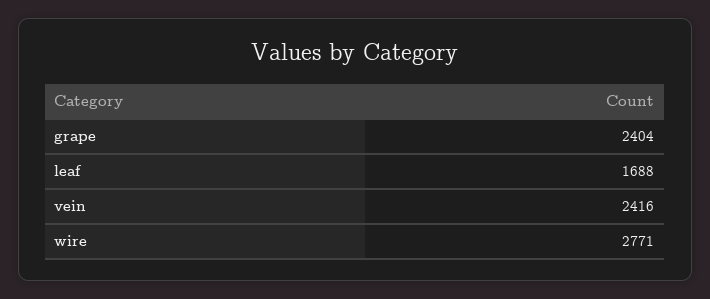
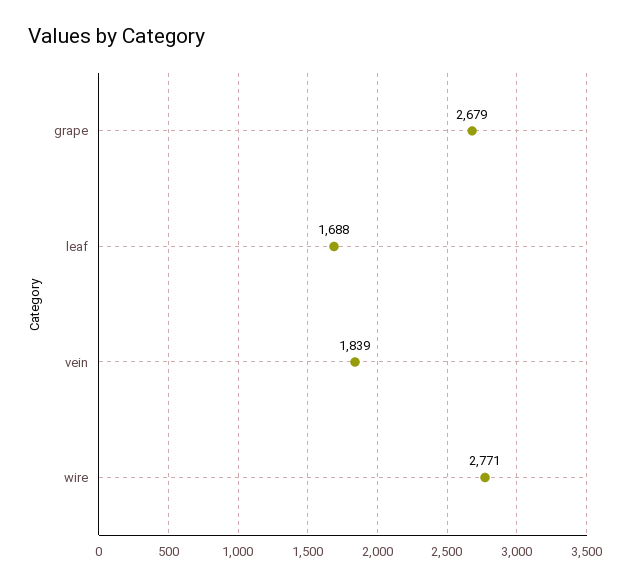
  {
-   "grape": 2404,
+   "grape": 2679,
    "leaf": 1688,
-   "vein": 2416,
+   "vein": 1839,
    "wire": 2771
  }

